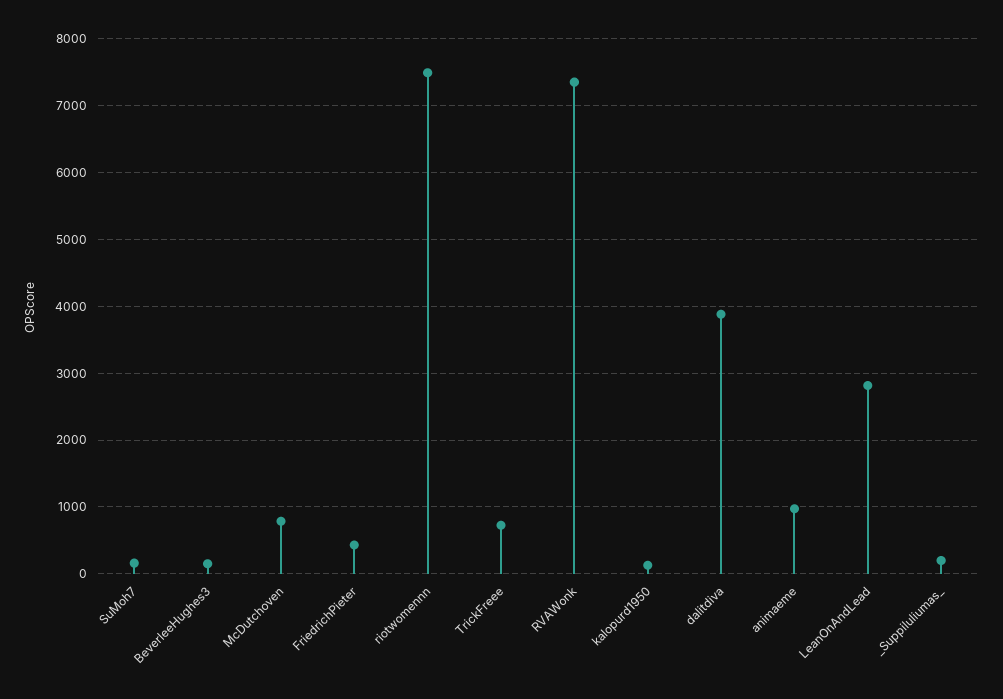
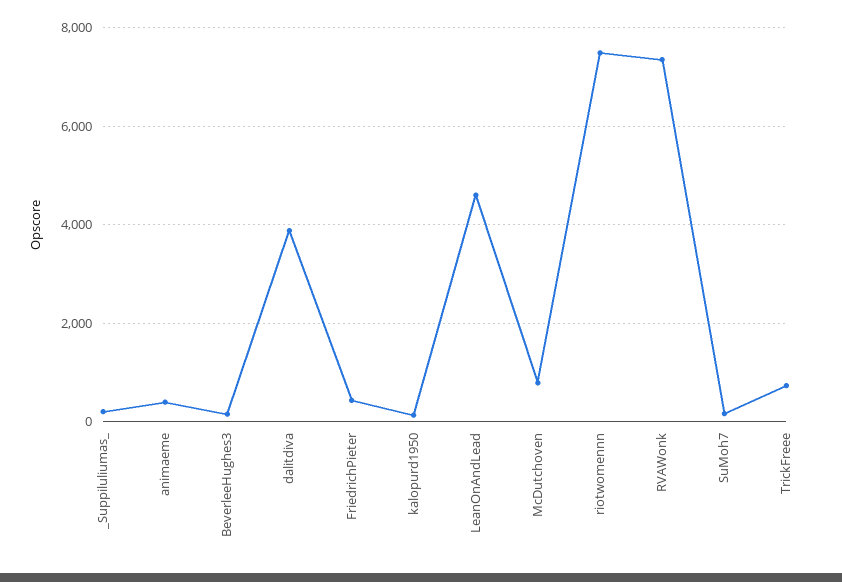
  {
    "SuMoh7": 200,
    "BeverleeHughes3": 200,
    "McDutchoven": 800,
    "FriedrichPieter": 400,
    "riotwomennn": 7500,
    "TrickFreee": 700,
    "RVAWonk": 7400,
    "kalopurd1950": 100,
    "dalitdiva": 3900,
-   "animaeme": 1000,
+   "animaeme": 400,
-   "LeanOnAndLead": 2800,
+   "LeanOnAndLead": 4600,
    "_Suppiluliumas_": 200
  }

